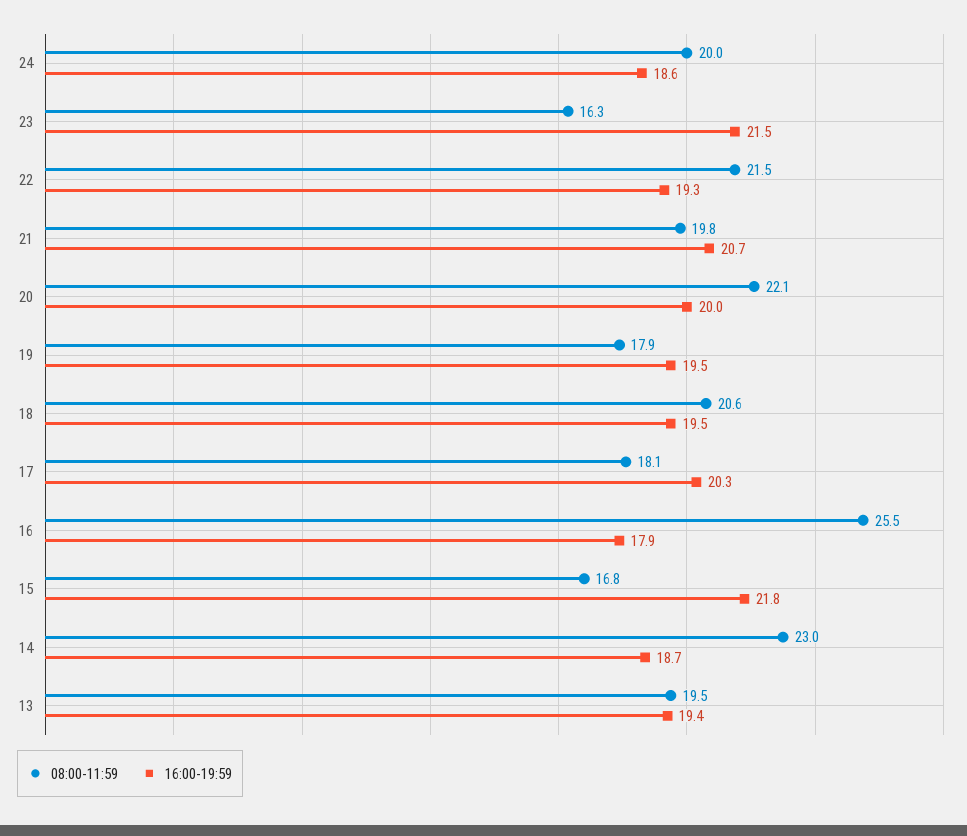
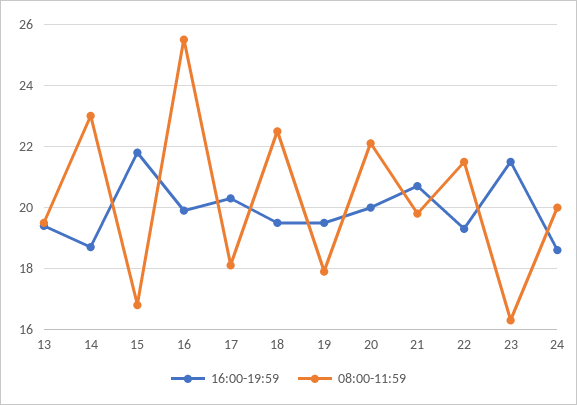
  {
    "08:00-11:59": {
      "24": 20,
      "23": 16.3,
      "22": 21.5,
      "21": 19.8,
      "20": 22.1,
      "19": 17.9,
-     "18": 20.6,
+     "18": 22.5,
      "17": 18.1,
      "16": 25.5,
      "15": 16.8,
      "14": 23,
      "13": 19.5
    },
    "16:00-19:59": {
      "24": 18.6,
      "23": 21.5,
      "22": 19.3,
      "21": 20.7,
      "20": 20,
      "19": 19.5,
      "18": 19.5,
      "17": 20.3,
-     "16": 17.9,
+     "16": 20,
      "15": 21.8,
      "14": 18.7,
      "13": 19.4
    }
  }

